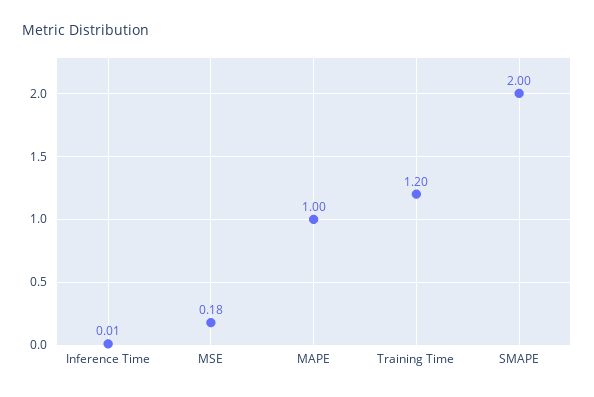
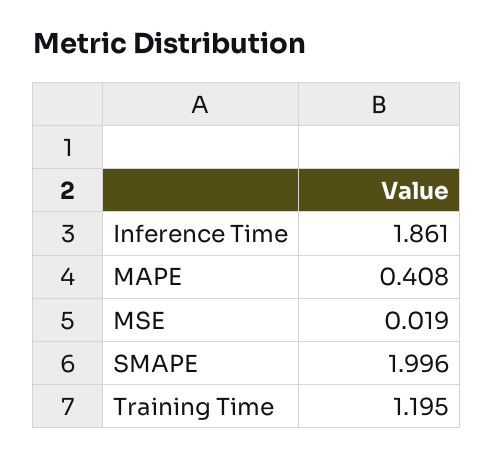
  {
-   "Inference Time": 0.01,
+   "Inference Time": 1.861,
-   "MSE": 0.18,
+   "MSE": 0.019,
-   "MAPE": 1,
+   "MAPE": 0.408,
    "Training Time": 1.195,
    "SMAPE": 1.996
  }

